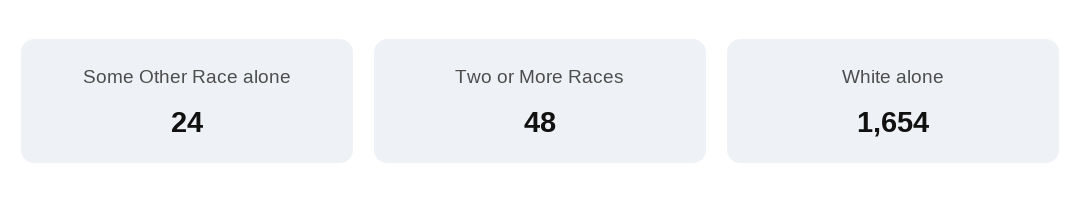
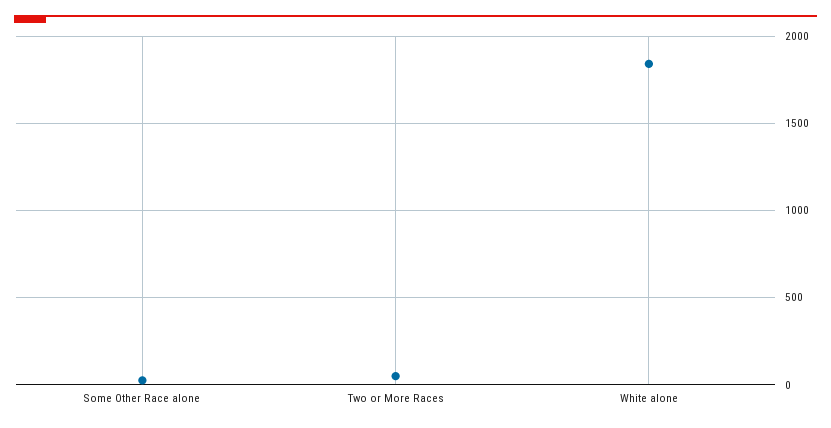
  {
    "Some Other Race alone": 24,
    "Two or More Races": 48,
-   "White alone": 1654
+   "White alone": 1850
  }

